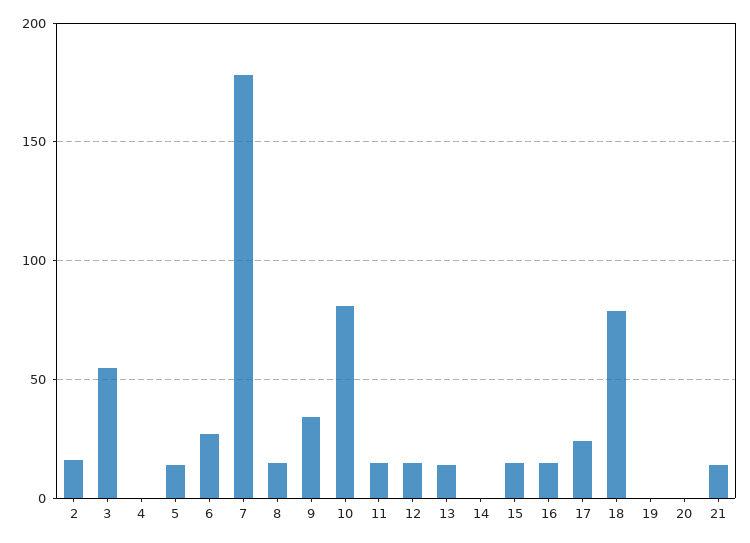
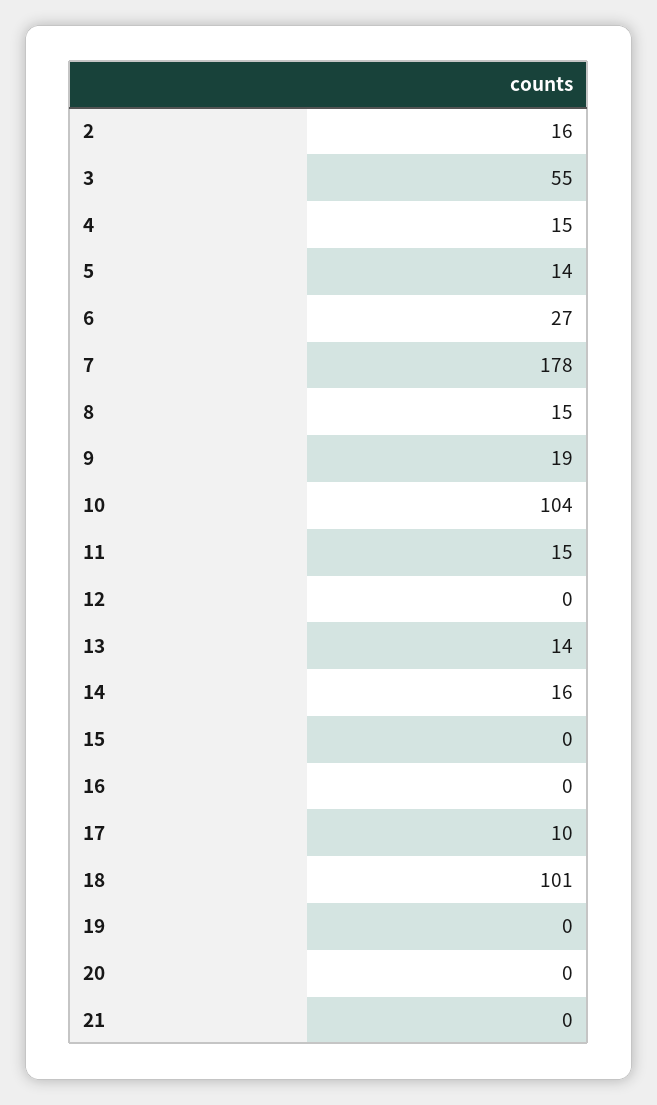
  {
    "2": 16,
    "3": 55,
-   "4": 0,
+   "4": 15,
    "5": 14,
    "6": 27,
    "7": 178,
    "8": 15,
-   "9": 35,
+   "9": 19,
-   "10": 80,
+   "10": 104,
    "11": 15,
-   "12": 15,
+   "12": 0,
    "13": 14,
-   "14": 0,
+   "14": 16,
-   "15": 15,
+   "15": 0,
-   "16": 15,
+   "16": 0,
-   "17": 25,
+   "17": 10,
-   "18": 80,
+   "18": 101,
    "19": 0,
    "20": 0,
-   "21": 15
+   "21": 0
  }

